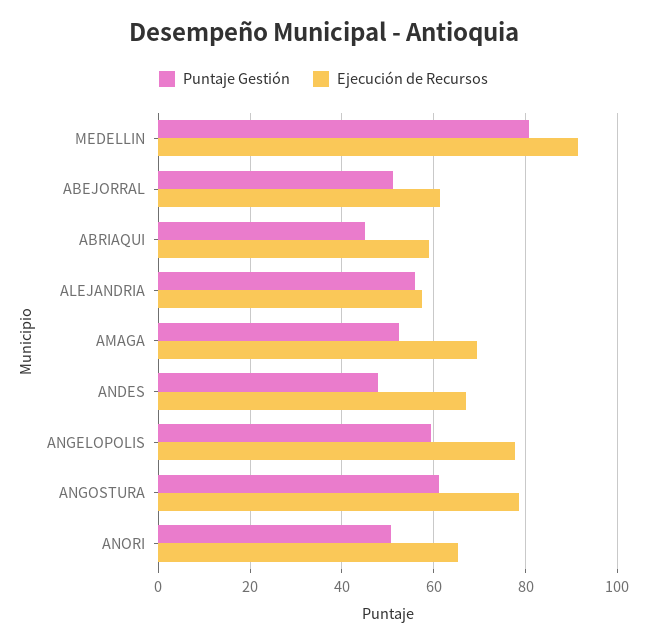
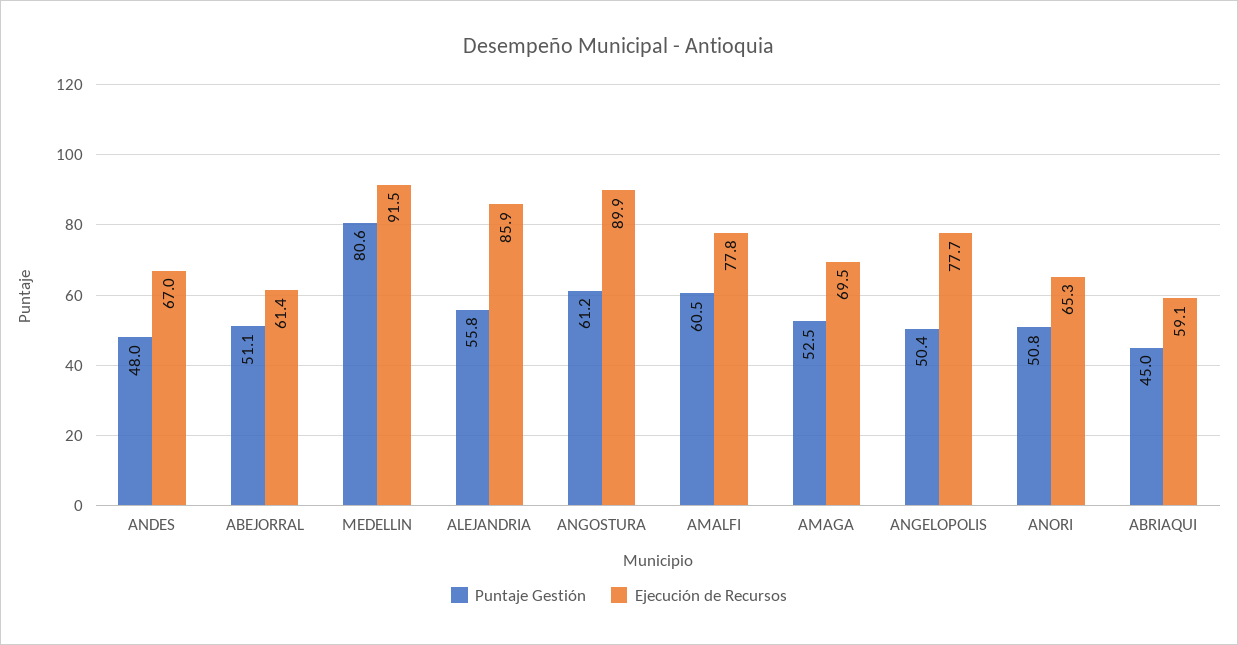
  {
    "Puntaje Gestión": {
      "MEDELLIN": 80.6,
      "ABEJORRAL": 51.1,
      "ABRIAQUI": 45,
      "ALEJANDRIA": 55.8,
      "AMAGA": 52.5,
      "ANDES": 48,
-     "ANGELOPOLIS": 60,
+     "ANGELOPOLIS": 50.4,
      "ANGOSTURA": 61.2,
-     "ANORI": 50.8
+     "ANORI": 50.8,
+     "AMALFI": 60.5
    },
    "Ejecución de Recursos": {
      "MEDELLIN": 91.5,
      "ABEJORRAL": 61.4,
      "ABRIAQUI": 59.1,
-     "ALEJANDRIA": 58,
+     "ALEJANDRIA": 85.9,
      "AMAGA": 69.5,
      "ANDES": 67,
      "ANGELOPOLIS": 77.7,
-     "ANGOSTURA": 78,
+     "ANGOSTURA": 89.9,
-     "ANORI": 65.3
+     "ANORI": 65.3,
+     "AMALFI": 77.8
    }
  }

